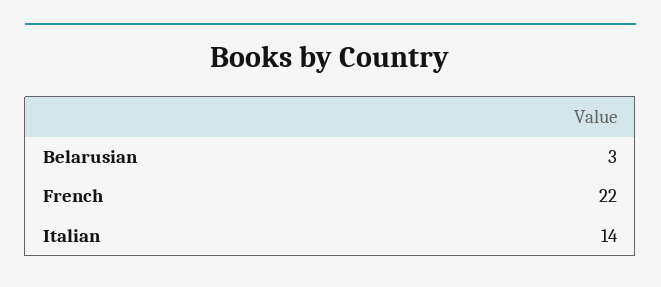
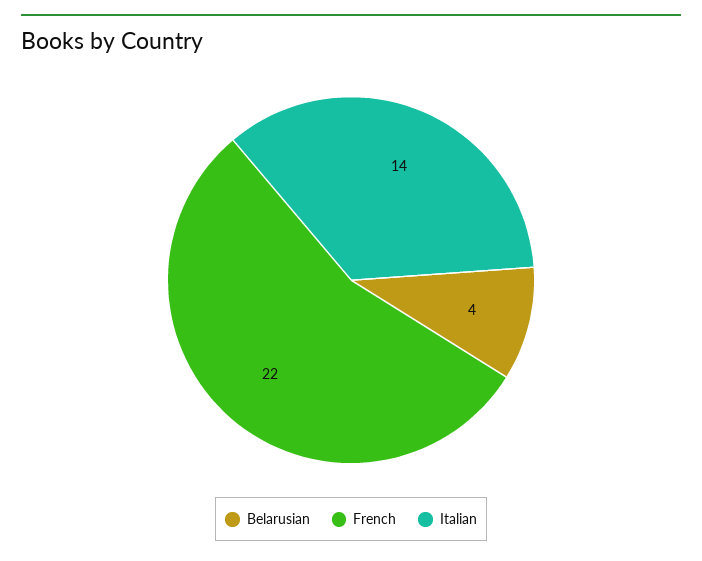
  {
-   "Belarusian": 3,
+   "Belarusian": 4,
    "French": 22,
    "Italian": 14
  }

